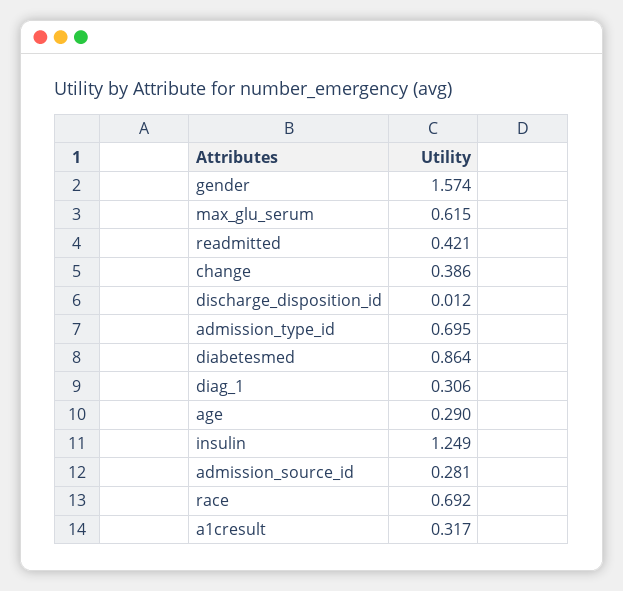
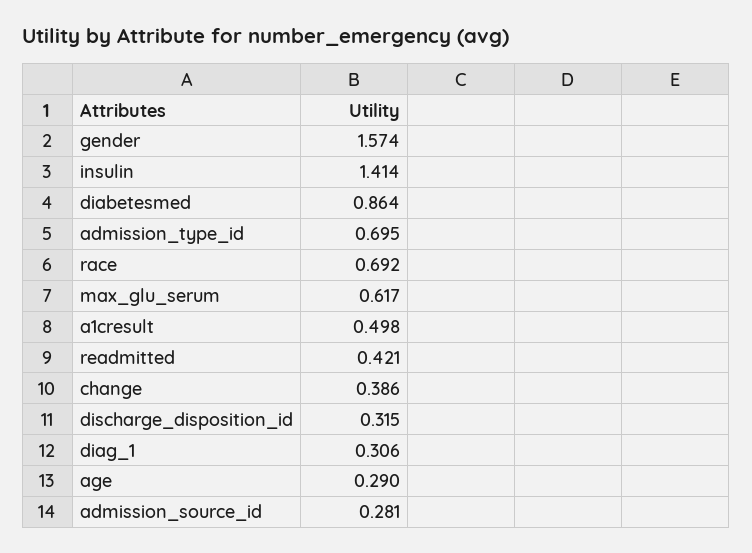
  {
    "gender": 1.574,
-   "max_glu_serum": 0.615,
+   "max_glu_serum": 0.617,
    "readmitted": 0.421,
    "change": 0.386,
-   "discharge_disposition_id": 0.012,
+   "discharge_disposition_id": 0.315,
    "admission_type_id": 0.695,
    "diabetesmed": 0.864,
    "diag_1": 0.306,
    "age": 0.29,
-   "insulin": 1.249,
+   "insulin": 1.414,
    "admission_source_id": 0.281,
    "race": 0.692,
-   "a1cresult": 0.317
+   "a1cresult": 0.498
  }

